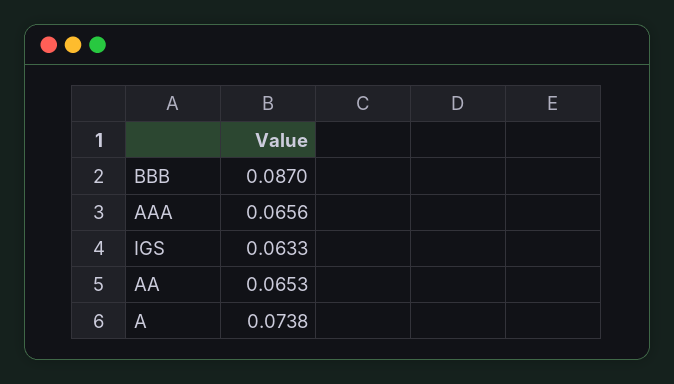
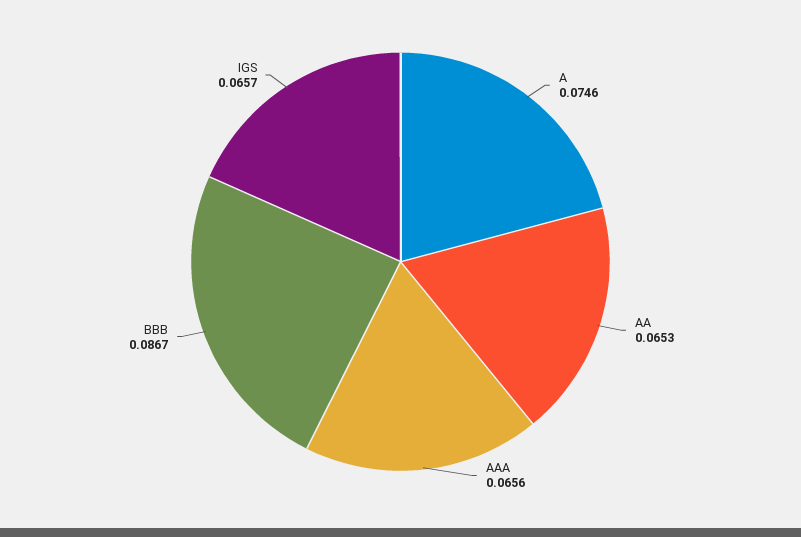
  {
-   "BBB": 0.087,
+   "BBB": 0.0867,
    "AAA": 0.0656,
-   "IGS": 0.0633,
+   "IGS": 0.0657,
    "AA": 0.0653,
-   "A": 0.0738
+   "A": 0.0746
  }

